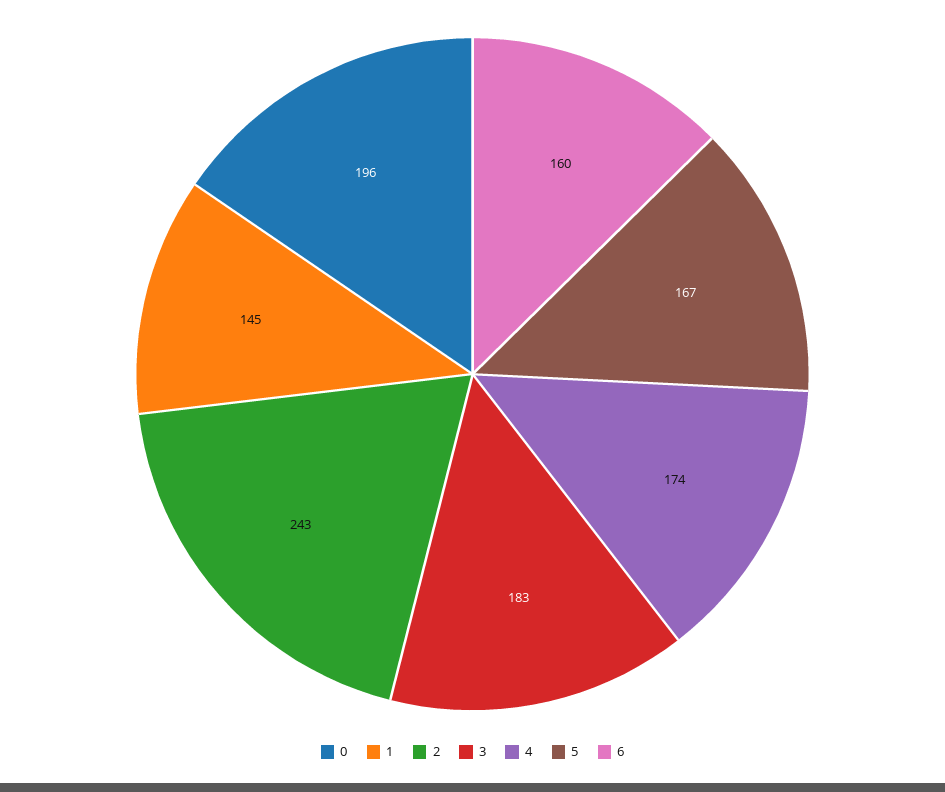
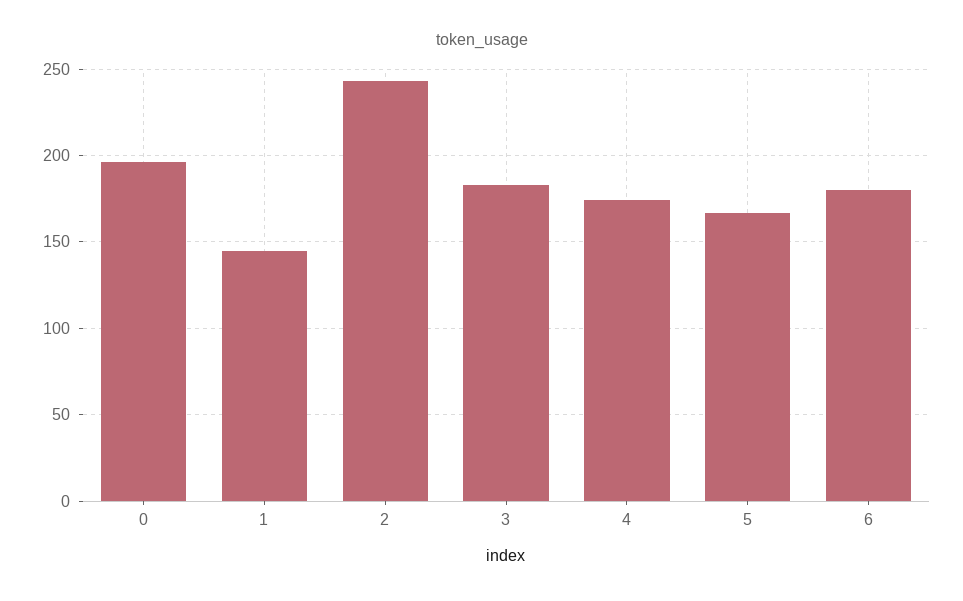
  {
    "0": 196,
    "1": 145,
    "2": 243,
    "3": 183,
    "4": 174,
    "5": 167,
-   "6": 160
+   "6": 180
  }

